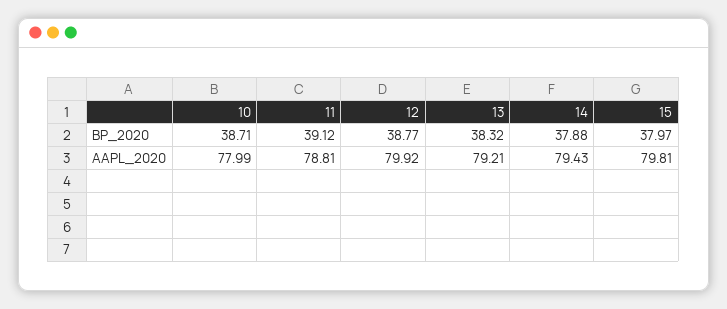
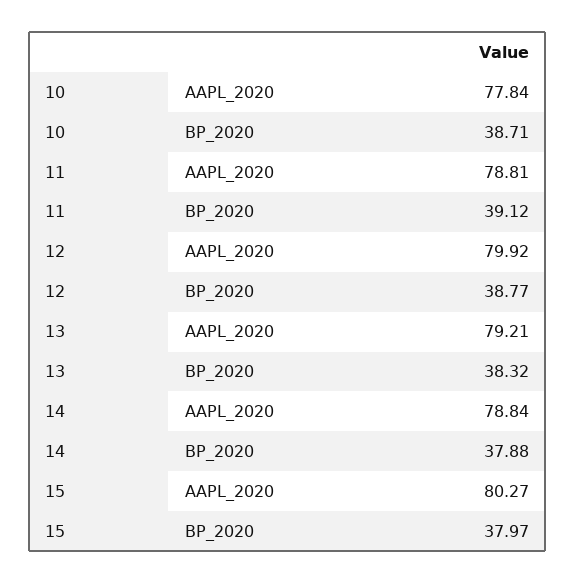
  {
    "10": {
      "BP_2020": 38.71,
-     "AAPL_2020": 77.99
+     "AAPL_2020": 77.84
    },
    "11": {
      "BP_2020": 39.12,
      "AAPL_2020": 78.81
    },
    "12": {
      "BP_2020": 38.77,
      "AAPL_2020": 79.92
    },
    "13": {
      "BP_2020": 38.32,
      "AAPL_2020": 79.21
    },
    "14": {
      "BP_2020": 37.88,
-     "AAPL_2020": 79.43
+     "AAPL_2020": 78.84
    },
    "15": {
      "BP_2020": 37.97,
-     "AAPL_2020": 79.81
+     "AAPL_2020": 80.27
    }
  }

